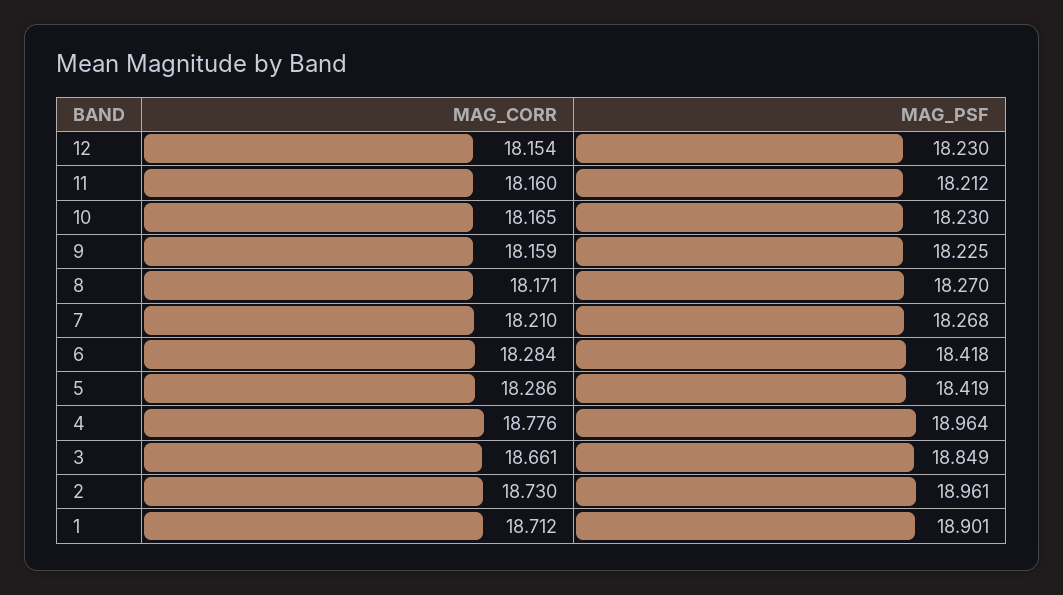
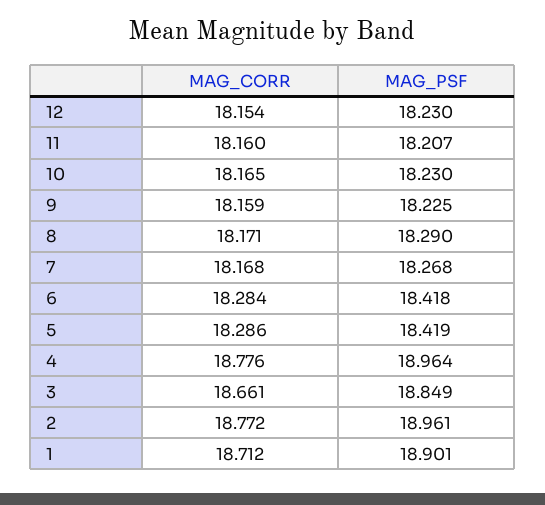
  {
    "MAG_CORR": {
      "12": 18.154,
      "11": 18.16,
      "10": 18.165,
      "9": 18.159,
      "8": 18.171,
-     "7": 18.21,
+     "7": 18.168,
      "6": 18.284,
      "5": 18.286,
      "4": 18.776,
      "3": 18.661,
-     "2": 18.73,
+     "2": 18.772,
      "1": 18.712
    },
    "MAG_PSF": {
      "12": 18.23,
-     "11": 18.212,
+     "11": 18.207,
      "10": 18.23,
      "9": 18.225,
-     "8": 18.27,
+     "8": 18.29,
      "7": 18.268,
      "6": 18.418,
      "5": 18.419,
      "4": 18.964,
      "3": 18.849,
      "2": 18.961,
      "1": 18.901
    }
  }

